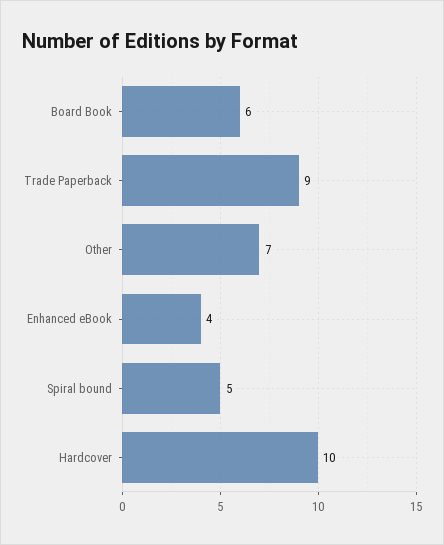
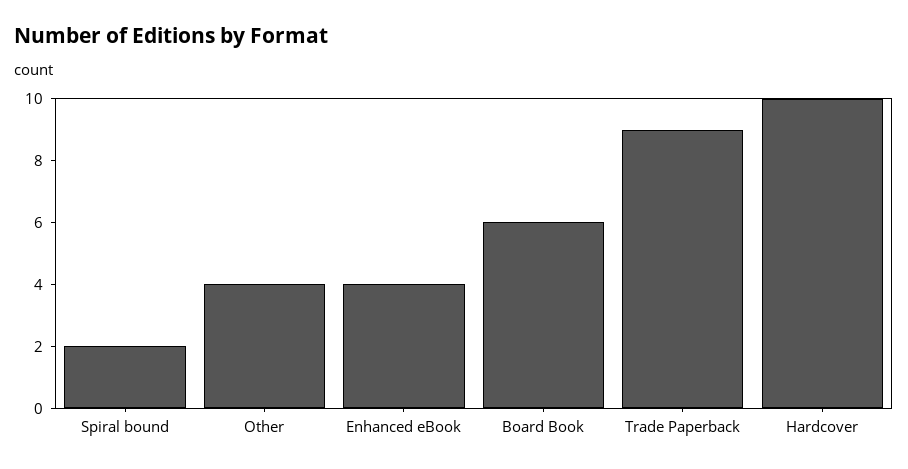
  {
    "Board Book": 6,
    "Trade Paperback": 9,
-   "Other": 7,
+   "Other": 4,
    "Enhanced eBook": 4,
-   "Spiral bound": 5,
+   "Spiral bound": 2,
    "Hardcover": 10
  }

